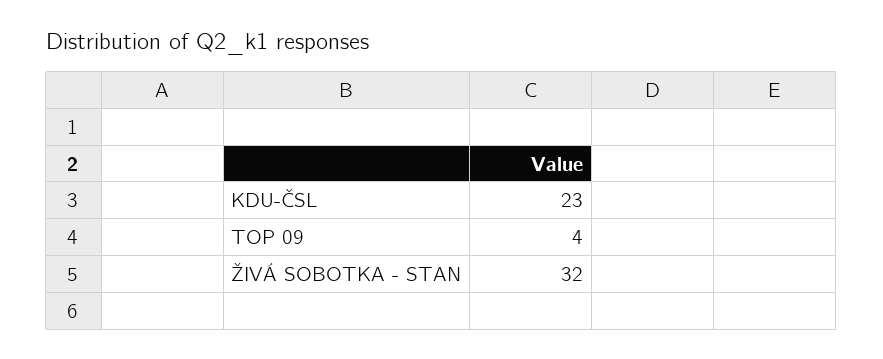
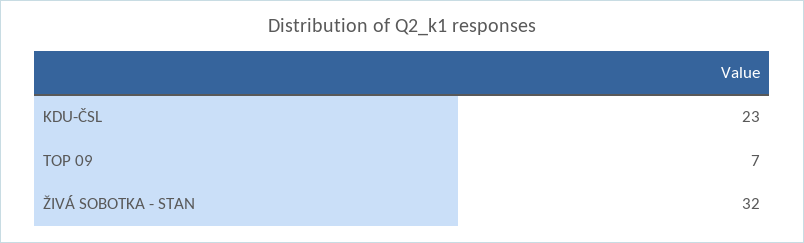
  {
    "KDU-ČSL": 23,
-   "TOP 09": 4,
+   "TOP 09": 7,
    "ŽIVÁ SOBOTKA - STAN": 32
  }

